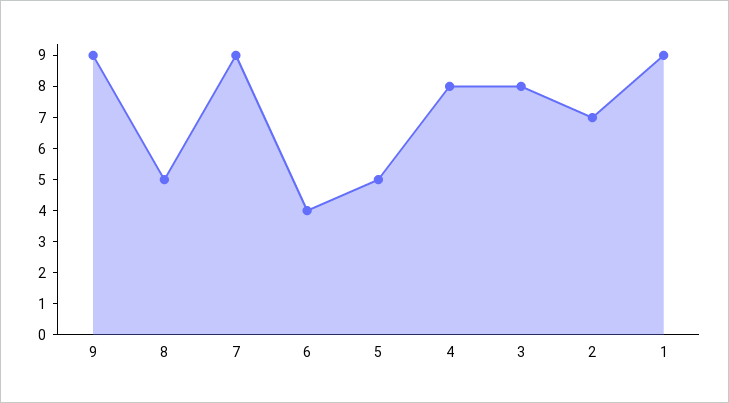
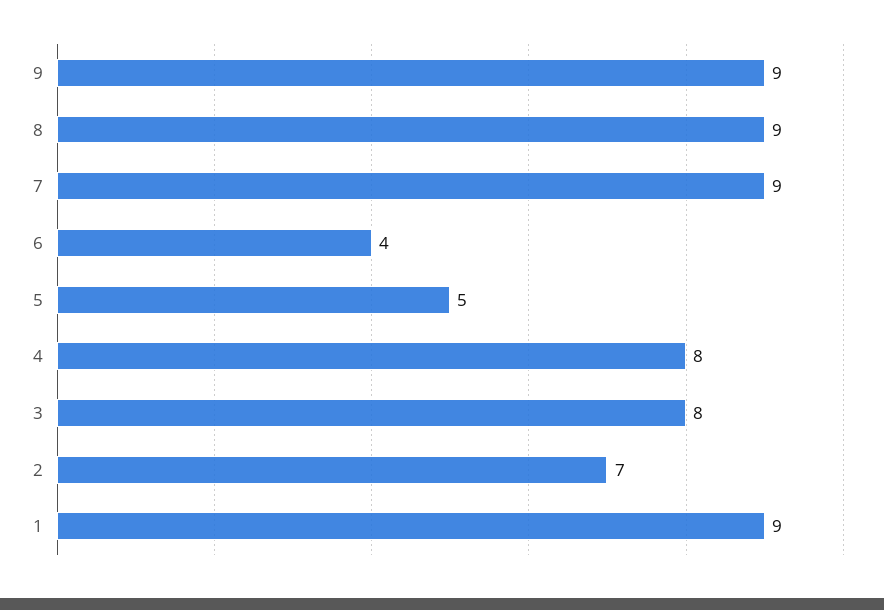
  {
    "9": 9,
-   "8": 5,
+   "8": 9,
    "7": 9,
    "6": 4,
    "5": 5,
    "4": 8,
    "3": 8,
    "2": 7,
    "1": 9
  }

